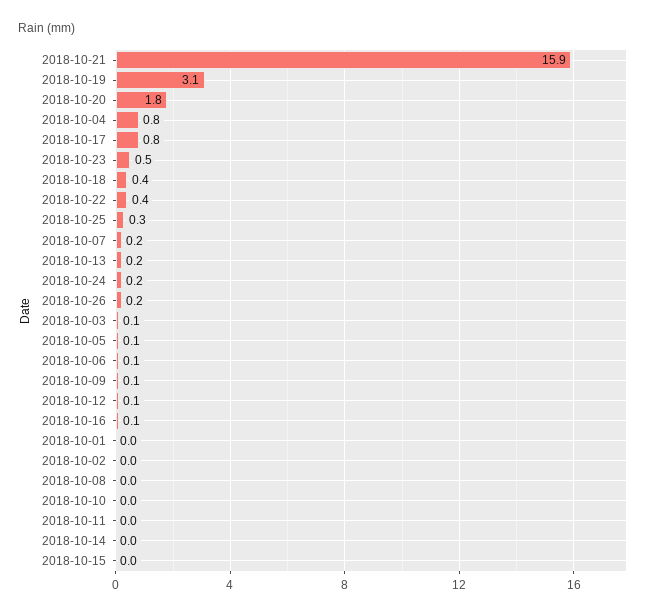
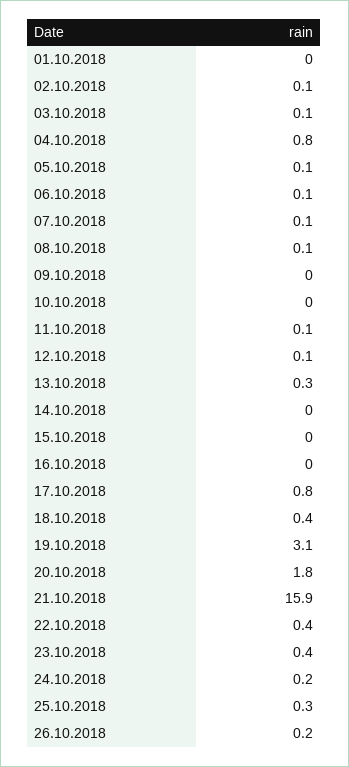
  {
    "2018-10-21": 15.9,
    "2018-10-19": 3.1,
    "2018-10-20": 1.8,
    "2018-10-04": 0.8,
    "2018-10-17": 0.8,
-   "2018-10-23": 0.5,
+   "2018-10-23": 0.4,
    "2018-10-18": 0.4,
    "2018-10-22": 0.4,
    "2018-10-25": 0.3,
-   "2018-10-07": 0.2,
+   "2018-10-07": 0.1,
-   "2018-10-13": 0.2,
+   "2018-10-13": 0.3,
    "2018-10-24": 0.2,
    "2018-10-26": 0.2,
    "2018-10-03": 0.1,
    "2018-10-05": 0.1,
    "2018-10-06": 0.1,
-   "2018-10-09": 0.1,
+   "2018-10-09": 0,
    "2018-10-12": 0.1,
-   "2018-10-16": 0.1,
+   "2018-10-16": 0,
    "2018-10-01": 0,
-   "2018-10-02": 0,
+   "2018-10-02": 0.1,
-   "2018-10-08": 0,
+   "2018-10-08": 0.1,
    "2018-10-10": 0,
-   "2018-10-11": 0,
+   "2018-10-11": 0.1,
    "2018-10-14": 0,
    "2018-10-15": 0
  }

